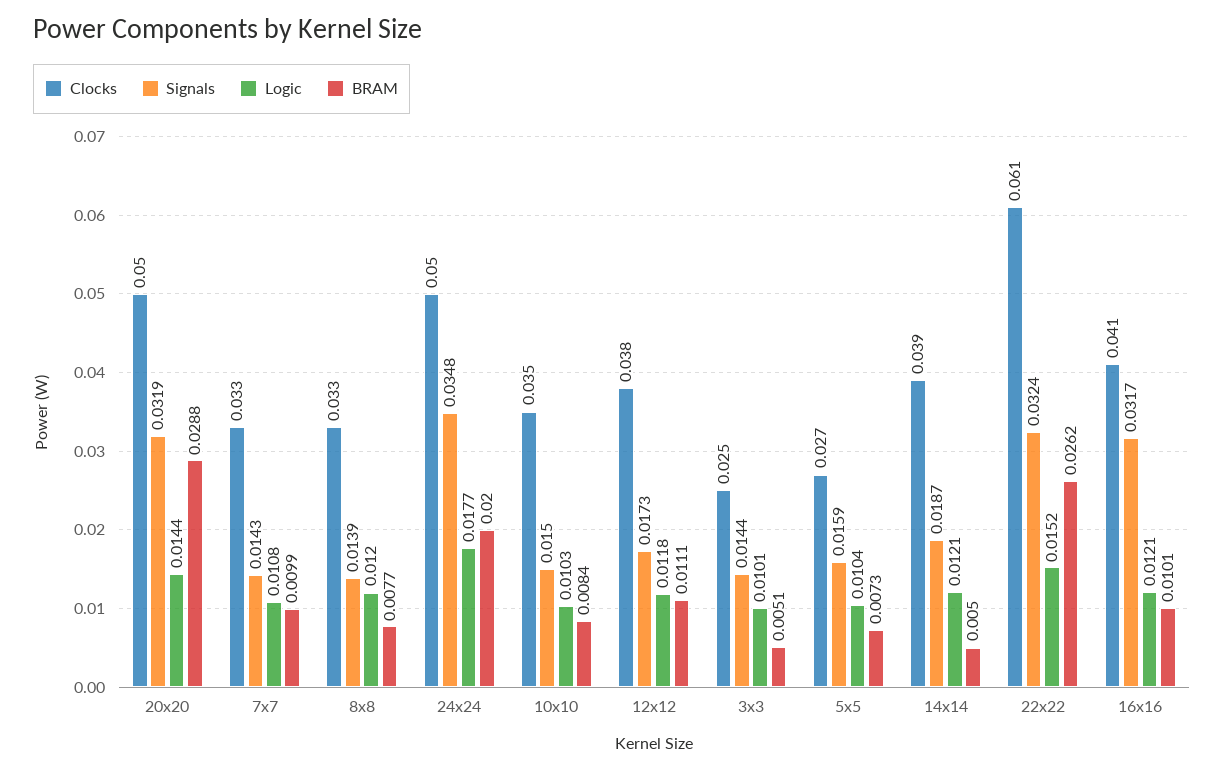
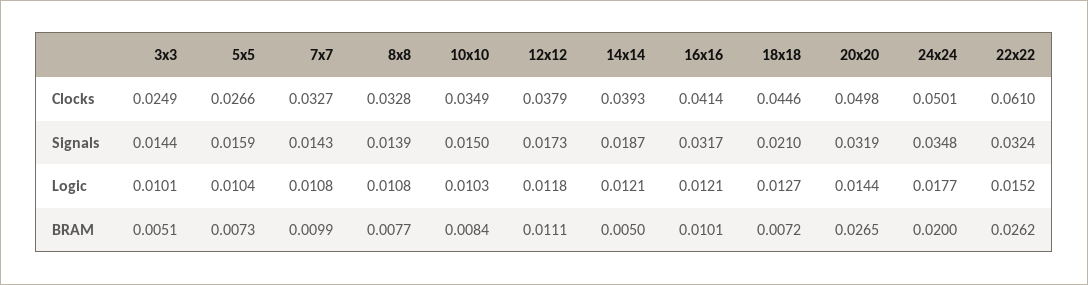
  {
    "Clocks": {
      "20x20": 0.0498,
      "7x7": 0.0327,
      "8x8": 0.0328,
      "24x24": 0.0501,
      "10x10": 0.0349,
      "12x12": 0.0379,
      "3x3": 0.0249,
      "5x5": 0.0266,
      "14x14": 0.0393,
      "22x22": 0.061,
-     "16x16": 0.0414
+     "16x16": 0.0414,
+     "18x18": 0.0446
    },
    "Signals": {
      "20x20": 0.0319,
      "7x7": 0.0143,
      "8x8": 0.0139,
      "24x24": 0.0348,
      "10x10": 0.015,
      "12x12": 0.0173,
      "3x3": 0.0144,
      "5x5": 0.0159,
      "14x14": 0.0187,
      "22x22": 0.0324,
-     "16x16": 0.0317
+     "16x16": 0.0317,
+     "18x18": 0.021
    },
    "Logic": {
      "20x20": 0.0144,
      "7x7": 0.0108,
-     "8x8": 0.012,
+     "8x8": 0.0108,
      "24x24": 0.0177,
      "10x10": 0.0103,
      "12x12": 0.0118,
      "3x3": 0.0101,
      "5x5": 0.0104,
      "14x14": 0.0121,
      "22x22": 0.0152,
-     "16x16": 0.0121
+     "16x16": 0.0121,
+     "18x18": 0.0127
    },
    "BRAM": {
-     "20x20": 0.0288,
+     "20x20": 0.0265,
      "7x7": 0.0099,
      "8x8": 0.0077,
      "24x24": 0.02,
      "10x10": 0.0084,
      "12x12": 0.0111,
      "3x3": 0.0051,
      "5x5": 0.0073,
      "14x14": 0.005,
      "22x22": 0.0262,
-     "16x16": 0.0101
+     "16x16": 0.0101,
+     "18x18": 0.0072
    }
  }

